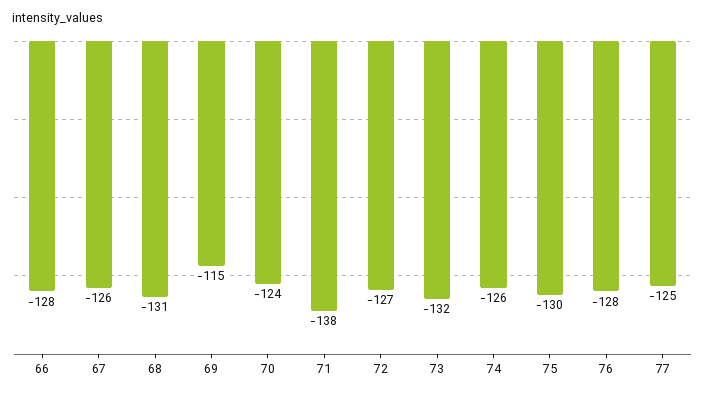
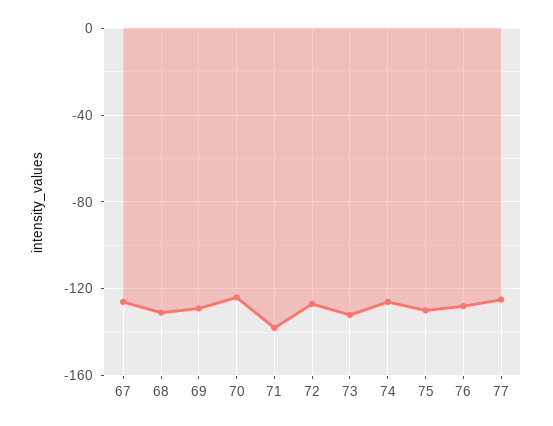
  {
-   "66": -128,
    "67": -126,
    "68": -131,
-   "69": -115,
+   "69": -130,
    "70": -124,
    "71": -138,
    "72": -127,
    "73": -132,
    "74": -126,
    "75": -130,
    "76": -128,
    "77": -125
  }

